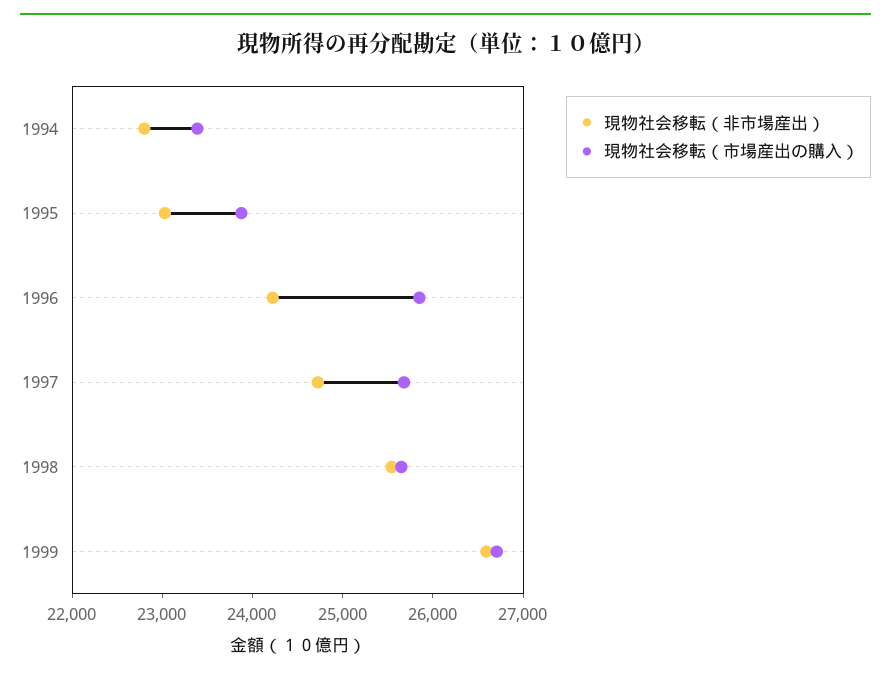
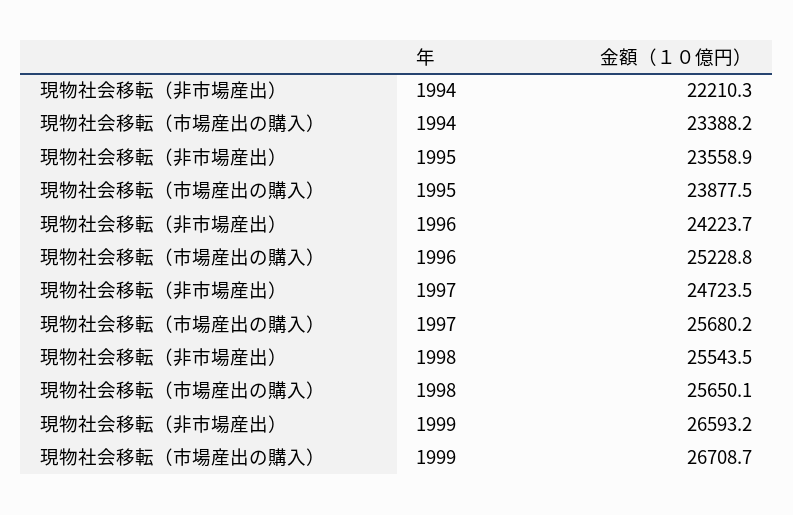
  {
    "現物社会移転（非市場産出）": {
-     "1994": 22800,
+     "1994": 22210.3,
-     "1995": 23000,
+     "1995": 23558.9,
      "1996": 24223.7,
      "1997": 24723.5,
      "1998": 25543.5,
      "1999": 26593.2
    },
    "現物社会移転（市場産出の購入）": {
      "1994": 23388.2,
      "1995": 23877.5,
-     "1996": 25800,
+     "1996": 25228.8,
      "1997": 25680.2,
      "1998": 25650.1,
      "1999": 26708.7
    }
  }

